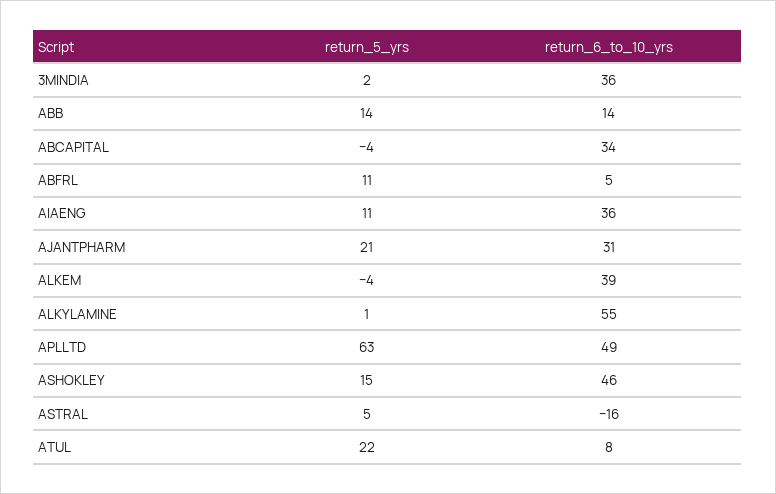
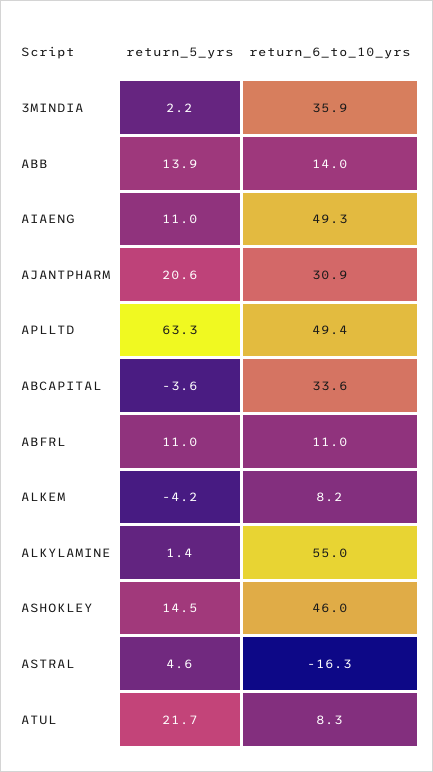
  {
    "return_5_yrs": {
      "3MINDIA": 2.2,
      "ABB": 13.9,
      "ABCAPITAL": -3.6,
      "ABFRL": 11,
      "AIAENG": 11,
      "AJANTPHARM": 20.6,
      "ALKEM": -4.2,
      "ALKYLAMINE": 1.4,
      "APLLTD": 63.3,
      "ASHOKLEY": 14.5,
      "ASTRAL": 4.6,
      "ATUL": 21.7
    },
    "return_6_to_10_yrs": {
      "3MINDIA": 35.9,
      "ABB": 14,
      "ABCAPITAL": 33.6,
-     "ABFRL": 5,
+     "ABFRL": 11,
-     "AIAENG": 36,
+     "AIAENG": 49.3,
      "AJANTPHARM": 30.9,
-     "ALKEM": 39,
+     "ALKEM": 8.2,
      "ALKYLAMINE": 55,
      "APLLTD": 49.4,
      "ASHOKLEY": 46,
      "ASTRAL": -16.3,
      "ATUL": 8.3
    }
  }

